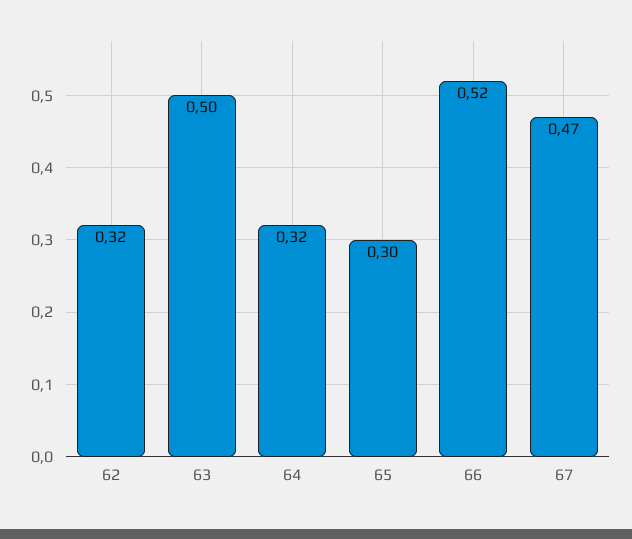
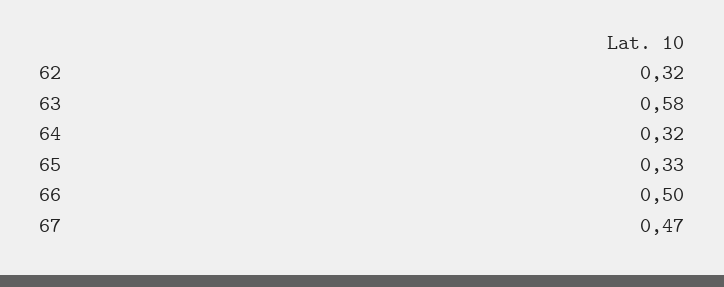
  {
    "62": 0.32,
-   "63": 0.5,
+   "63": 0.58,
    "64": 0.32,
-   "65": 0.3,
+   "65": 0.33,
-   "66": 0.52,
+   "66": 0.5,
    "67": 0.47
  }

